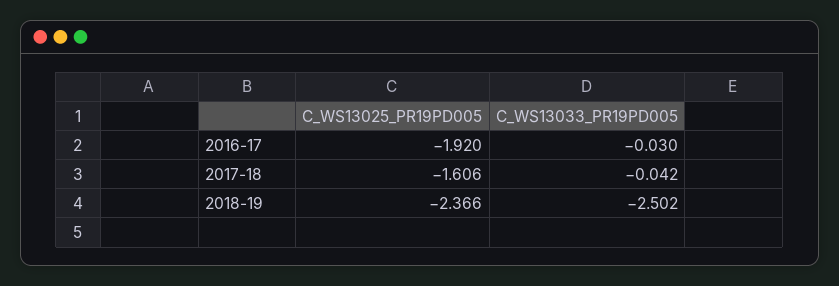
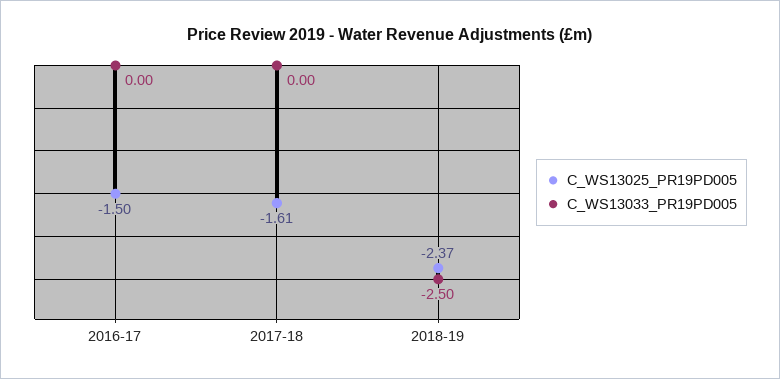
  {
    "C_WS13025_PR19PD005": {
-     "2016-17": -1.92,
+     "2016-17": -1.5,
      "2017-18": -1.606,
      "2018-19": -2.366
    },
    "C_WS13033_PR19PD005": {
-     "2016-17": -0.03,
+     "2016-17": 0,
-     "2017-18": -0.042,
+     "2017-18": 0,
      "2018-19": -2.502
    }
  }

